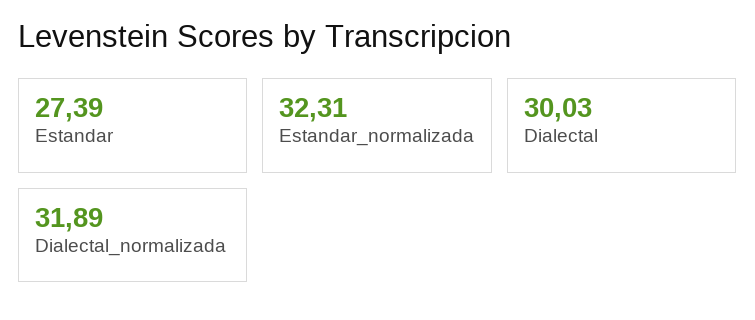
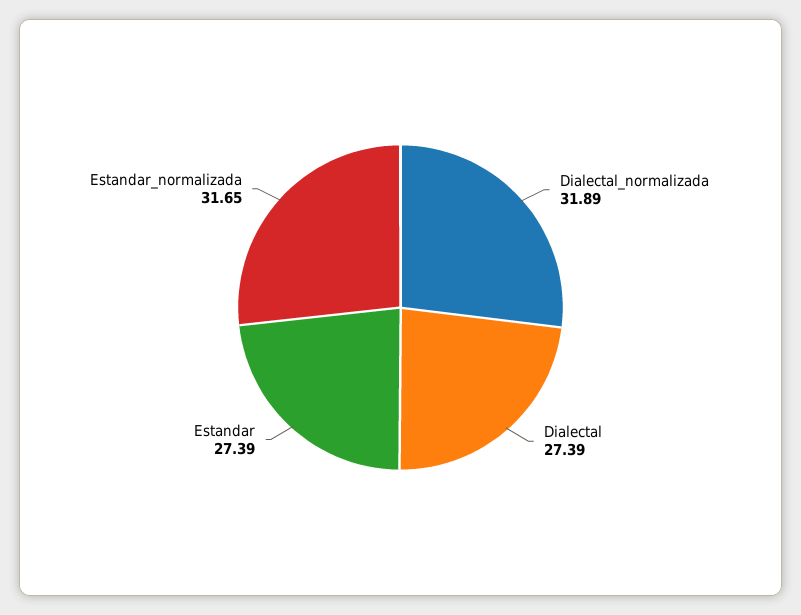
  {
    "Estandar": 27.39,
-   "Estandar_normalizada": 32.31,
+   "Estandar_normalizada": 31.65,
-   "Dialectal": 30.03,
+   "Dialectal": 27.39,
    "Dialectal_normalizada": 31.89
  }

